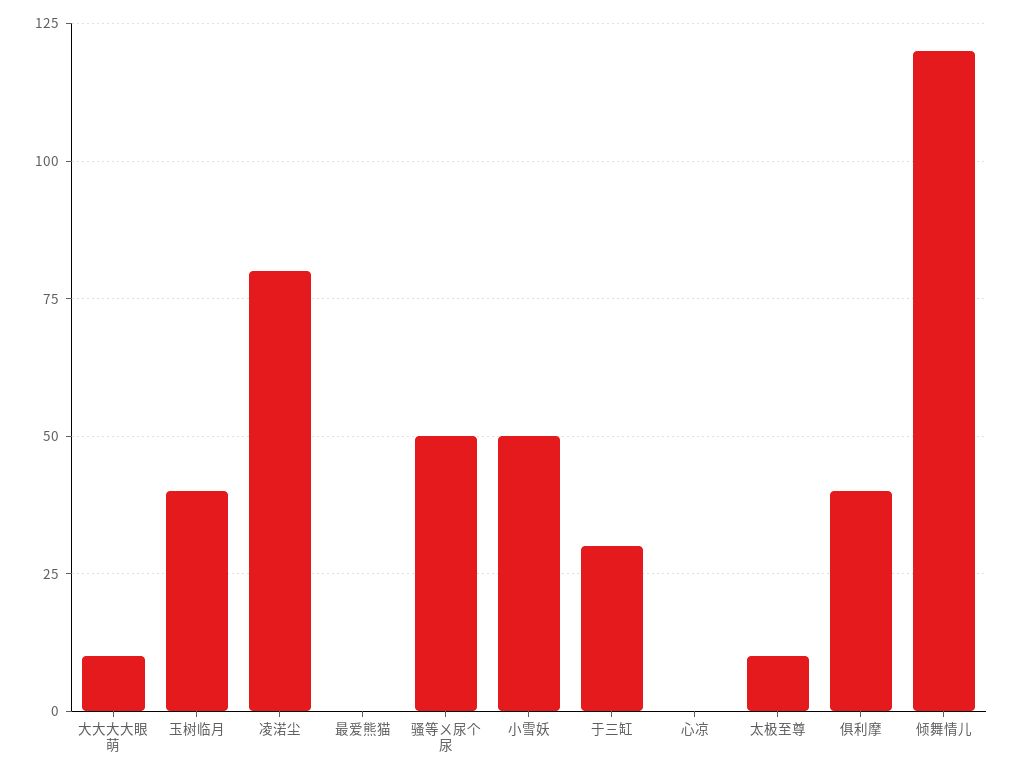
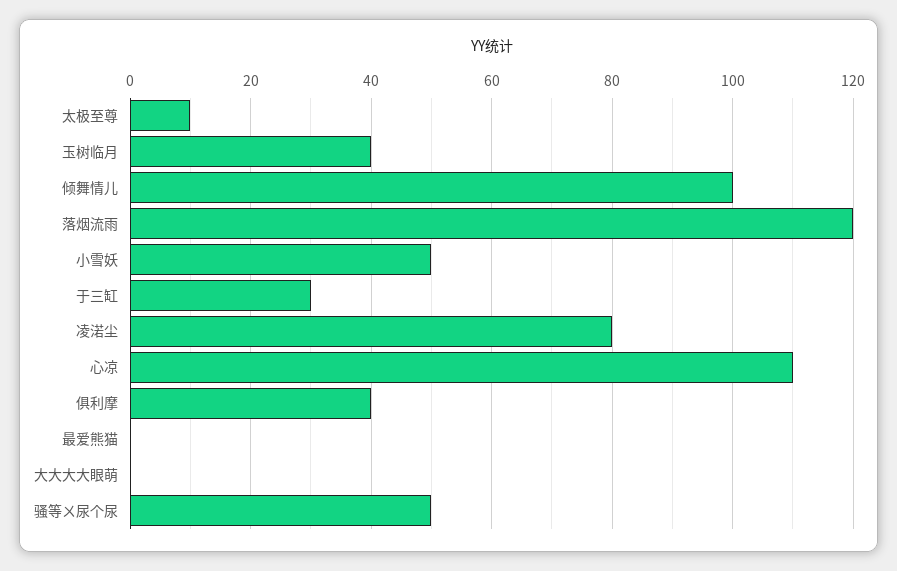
  {
-   "大大大大眼萌": 10,
+   "大大大大眼萌": 0,
    "玉树临月": 40,
    "凌渃尘": 80,
    "最爱熊猫": 0,
    "骚等ㄨ尿个尿": 50,
    "小雪妖": 50,
    "于三缸": 30,
-   "心凉": 0,
+   "心凉": 110,
    "太极至尊": 10,
    "俱利摩": 40,
-   "倾舞情儿": 120
+   "倾舞情儿": 100,
+   "落烟流雨": 120
  }

